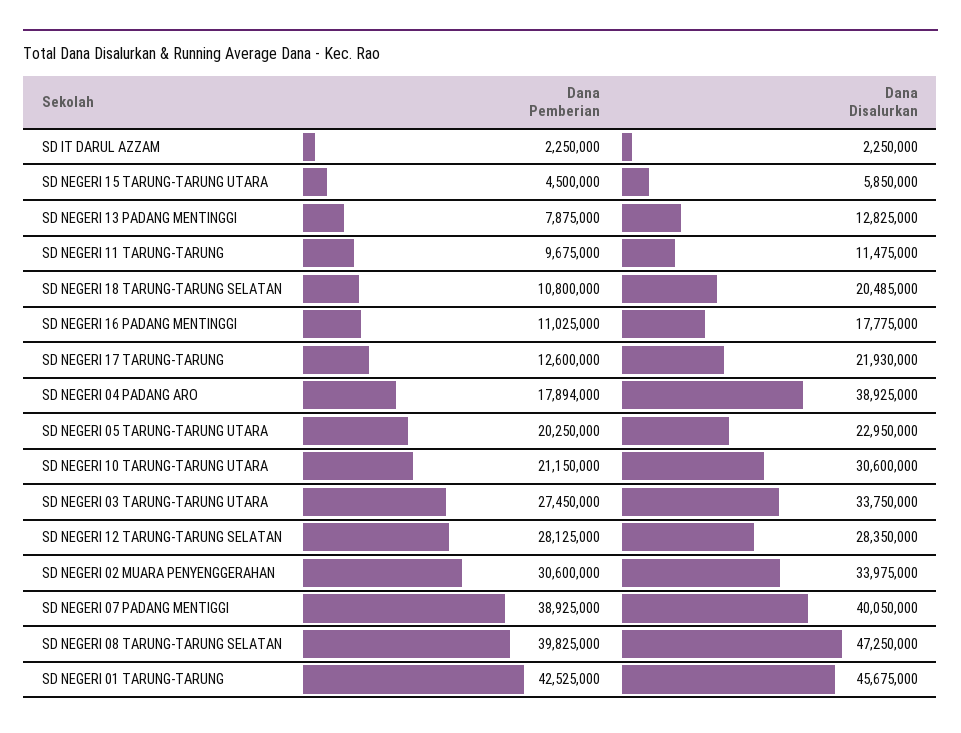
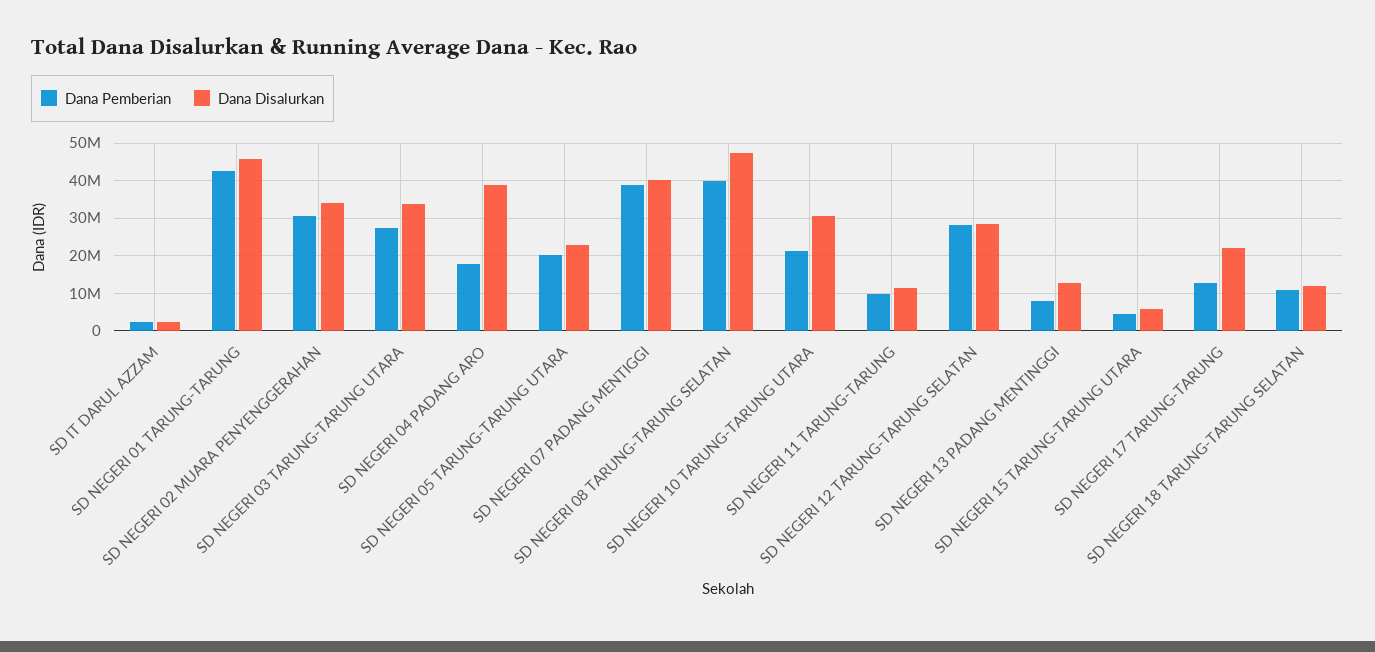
  {
    "Dana Pemberian": {
      "SD IT DARUL AZZAM": 2250000,
      "SD NEGERI 15 TARUNG-TARUNG UTARA": 4500000,
      "SD NEGERI 13 PADANG MENTINGGI": 7875000,
      "SD NEGERI 11 TARUNG-TARUNG": 9675000,
      "SD NEGERI 18 TARUNG-TARUNG SELATAN": 10800000,
-     "SD NEGERI 16 PADANG MENTINGGI": 11025000,
      "SD NEGERI 17 TARUNG-TARUNG": 12600000,
      "SD NEGERI 04 PADANG ARO": 17894000,
      "SD NEGERI 05 TARUNG-TARUNG UTARA": 20250000,
      "SD NEGERI 10 TARUNG-TARUNG UTARA": 21150000,
      "SD NEGERI 03 TARUNG-TARUNG UTARA": 27450000,
      "SD NEGERI 12 TARUNG-TARUNG SELATAN": 28125000,
      "SD NEGERI 02 MUARA PENYENGGERAHAN": 30600000,
      "SD NEGERI 07 PADANG MENTIGGI": 38925000,
      "SD NEGERI 08 TARUNG-TARUNG SELATAN": 39825000,
      "SD NEGERI 01 TARUNG-TARUNG": 42525000
    },
    "Dana Disalurkan": {
      "SD IT DARUL AZZAM": 2250000,
      "SD NEGERI 15 TARUNG-TARUNG UTARA": 5850000,
      "SD NEGERI 13 PADANG MENTINGGI": 12825000,
      "SD NEGERI 11 TARUNG-TARUNG": 11475000,
-     "SD NEGERI 18 TARUNG-TARUNG SELATAN": 20485000,
+     "SD NEGERI 18 TARUNG-TARUNG SELATAN": 12000000,
-     "SD NEGERI 16 PADANG MENTINGGI": 17775000,
      "SD NEGERI 17 TARUNG-TARUNG": 21930000,
      "SD NEGERI 04 PADANG ARO": 38925000,
      "SD NEGERI 05 TARUNG-TARUNG UTARA": 22950000,
      "SD NEGERI 10 TARUNG-TARUNG UTARA": 30600000,
      "SD NEGERI 03 TARUNG-TARUNG UTARA": 33750000,
      "SD NEGERI 12 TARUNG-TARUNG SELATAN": 28350000,
      "SD NEGERI 02 MUARA PENYENGGERAHAN": 33975000,
      "SD NEGERI 07 PADANG MENTIGGI": 40050000,
      "SD NEGERI 08 TARUNG-TARUNG SELATAN": 47250000,
      "SD NEGERI 01 TARUNG-TARUNG": 45675000
    }
  }

